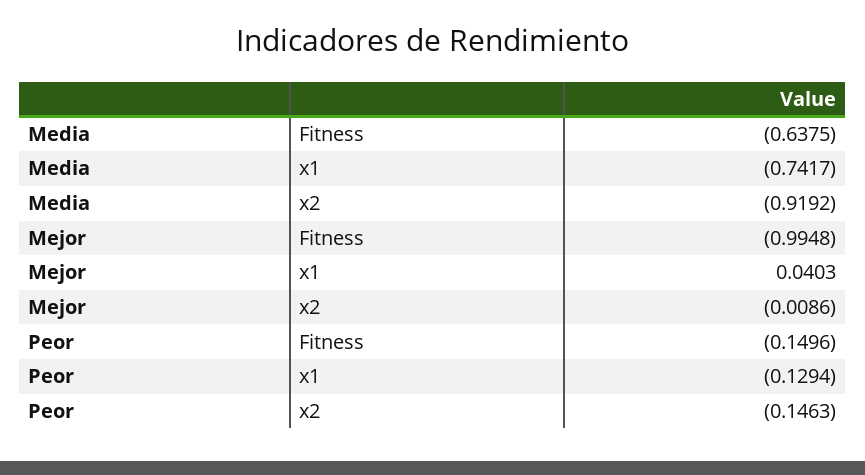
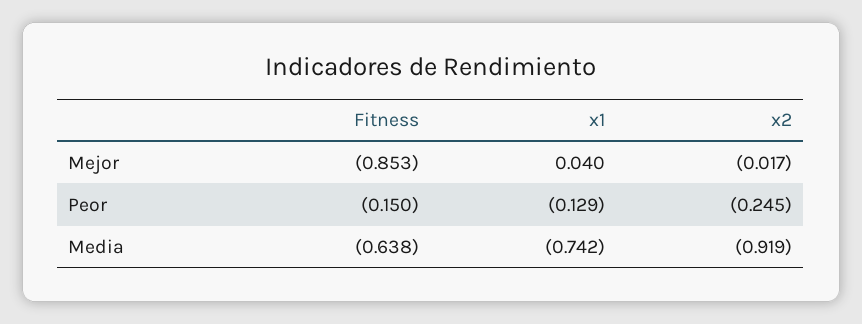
  {
    "Media": {
      "Fitness": -0.6375,
      "x1": -0.7417,
      "x2": -0.9192
    },
    "Mejor": {
-     "Fitness": -0.9948,
+     "Fitness": -0.853,
      "x1": 0.0403,
-     "x2": -0.0086
+     "x2": -0.017
    },
    "Peor": {
      "Fitness": -0.1496,
      "x1": -0.1294,
-     "x2": -0.1463
+     "x2": -0.245
    }
  }

